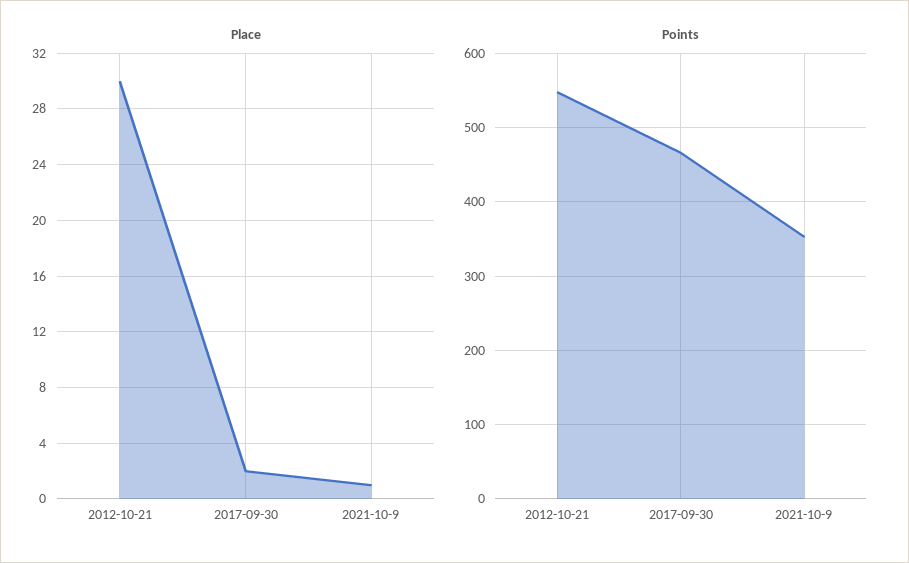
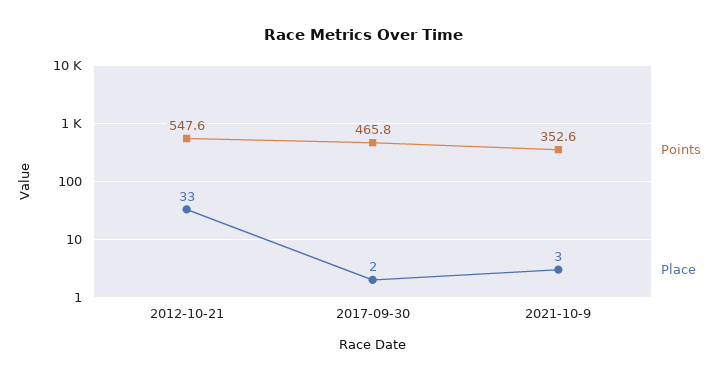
  {
    "Place": {
-     "2012-10-21": 30,
+     "2012-10-21": 33,
      "2017-09-30": 2,
-     "2021-10-9": 1
+     "2021-10-9": 3
    },
    "Points": {
      "2012-10-21": 547.6,
      "2017-09-30": 465.8,
      "2021-10-9": 352.6
    }
  }

